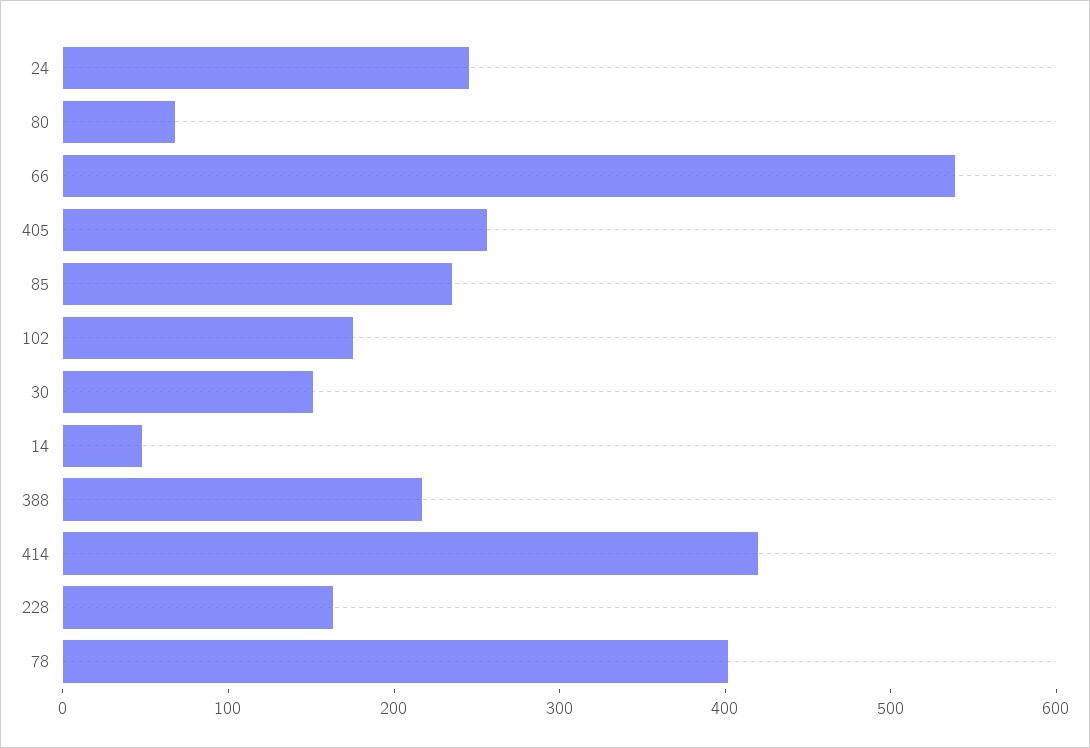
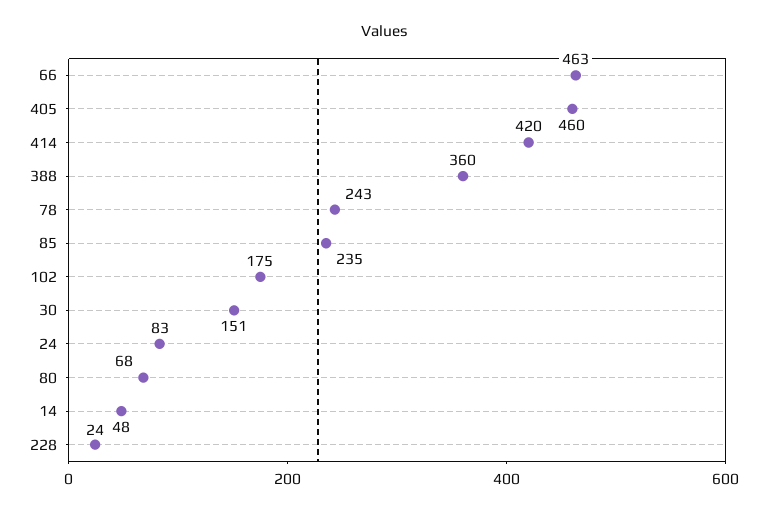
  {
-   "24": 240,
+   "24": 83,
    "80": 68,
-   "66": 540,
+   "66": 463,
-   "405": 260,
+   "405": 460,
    "85": 235,
    "102": 175,
    "30": 151,
    "14": 48,
-   "388": 220,
+   "388": 360,
    "414": 420,
-   "228": 160,
+   "228": 24,
-   "78": 400
+   "78": 243
  }

